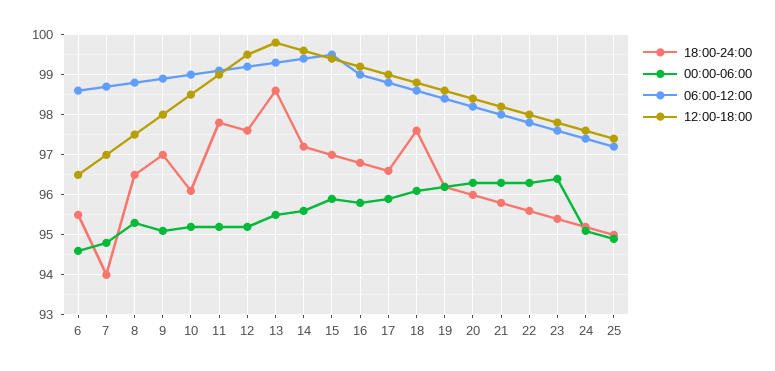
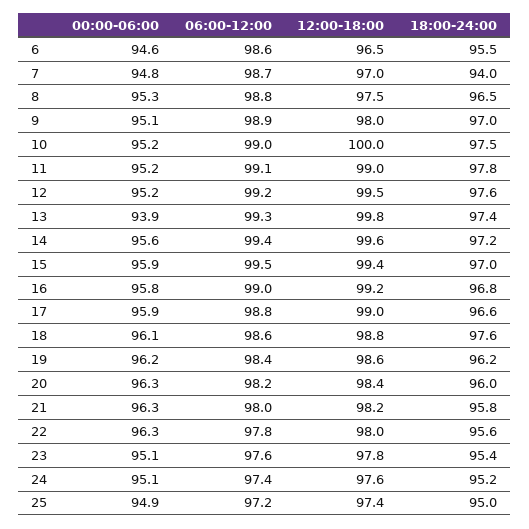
  {
    "18:00-24:00": {
      "6": 95.5,
      "7": 94,
      "8": 96.5,
      "9": 97,
-     "10": 96,
+     "10": 97.5,
      "11": 97.8,
      "12": 97.6,
-     "13": 98.5,
+     "13": 97.4,
      "14": 97.2,
      "15": 97,
      "16": 96.8,
      "17": 96.6,
      "18": 97.6,
      "19": 96.2,
      "20": 96,
      "21": 95.8,
      "22": 95.6,
      "23": 95.4,
      "24": 95.2,
      "25": 95
    },
    "00:00-06:00": {
      "6": 94.6,
      "7": 94.8,
      "8": 95.3,
      "9": 95.1,
      "10": 95.2,
      "11": 95.2,
      "12": 95.2,
-     "13": 95.5,
+     "13": 93.9,
      "14": 95.6,
      "15": 95.9,
      "16": 95.8,
      "17": 95.9,
      "18": 96.1,
      "19": 96.2,
      "20": 96.3,
      "21": 96.3,
      "22": 96.3,
-     "23": 96.5,
+     "23": 95.1,
      "24": 95.1,
      "25": 94.9
    },
    "06:00-12:00": {
      "6": 98.6,
      "7": 98.7,
      "8": 98.8,
      "9": 98.9,
      "10": 99,
      "11": 99.1,
      "12": 99.2,
      "13": 99.3,
      "14": 99.4,
      "15": 99.5,
      "16": 99,
      "17": 98.8,
      "18": 98.6,
      "19": 98.4,
      "20": 98.2,
      "21": 98,
      "22": 97.8,
      "23": 97.6,
      "24": 97.4,
      "25": 97.2
    },
    "12:00-18:00": {
      "6": 96.5,
      "7": 97,
      "8": 97.5,
      "9": 98,
-     "10": 98.5,
+     "10": 100,
      "11": 99,
      "12": 99.5,
      "13": 99.8,
      "14": 99.6,
      "15": 99.4,
      "16": 99.2,
      "17": 99,
      "18": 98.8,
      "19": 98.6,
      "20": 98.4,
      "21": 98.2,
      "22": 98,
      "23": 97.8,
      "24": 97.6,
      "25": 97.4
    }
  }

